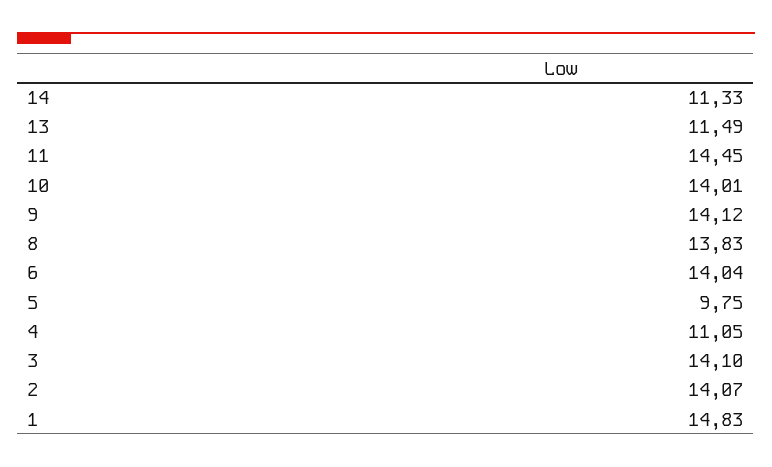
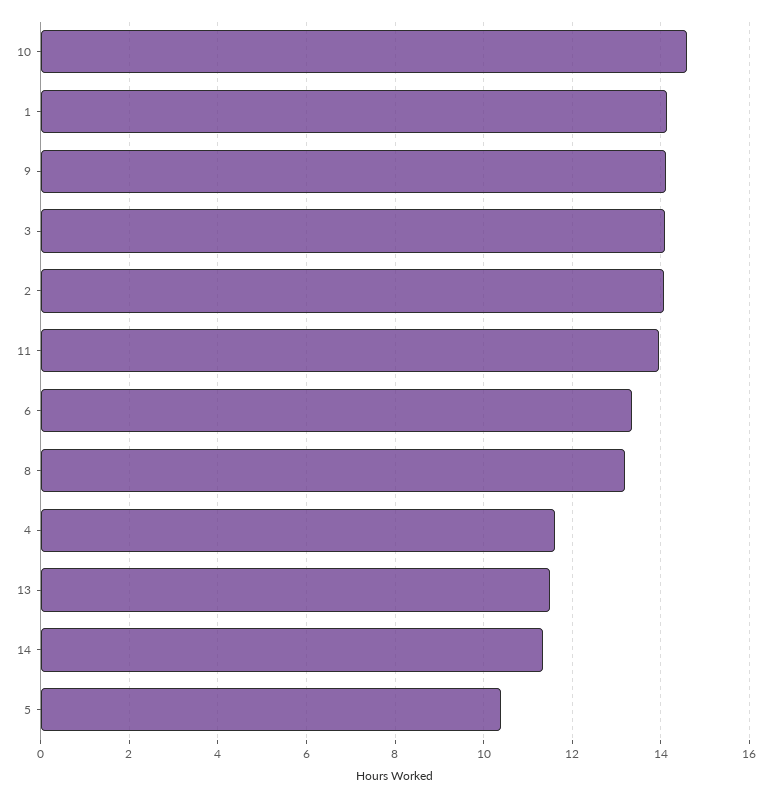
  {
    "14": 11.33,
    "13": 11.49,
-   "11": 14.45,
+   "11": 14,
-   "10": 14.01,
+   "10": 14.6,
    "9": 14.12,
-   "8": 13.83,
+   "8": 13.2,
-   "6": 14.04,
+   "6": 13.4,
-   "5": 9.75,
+   "5": 10.4,
-   "4": 11.05,
+   "4": 11.6,
    "3": 14.1,
    "2": 14.07,
-   "1": 14.83
+   "1": 14.2
  }

